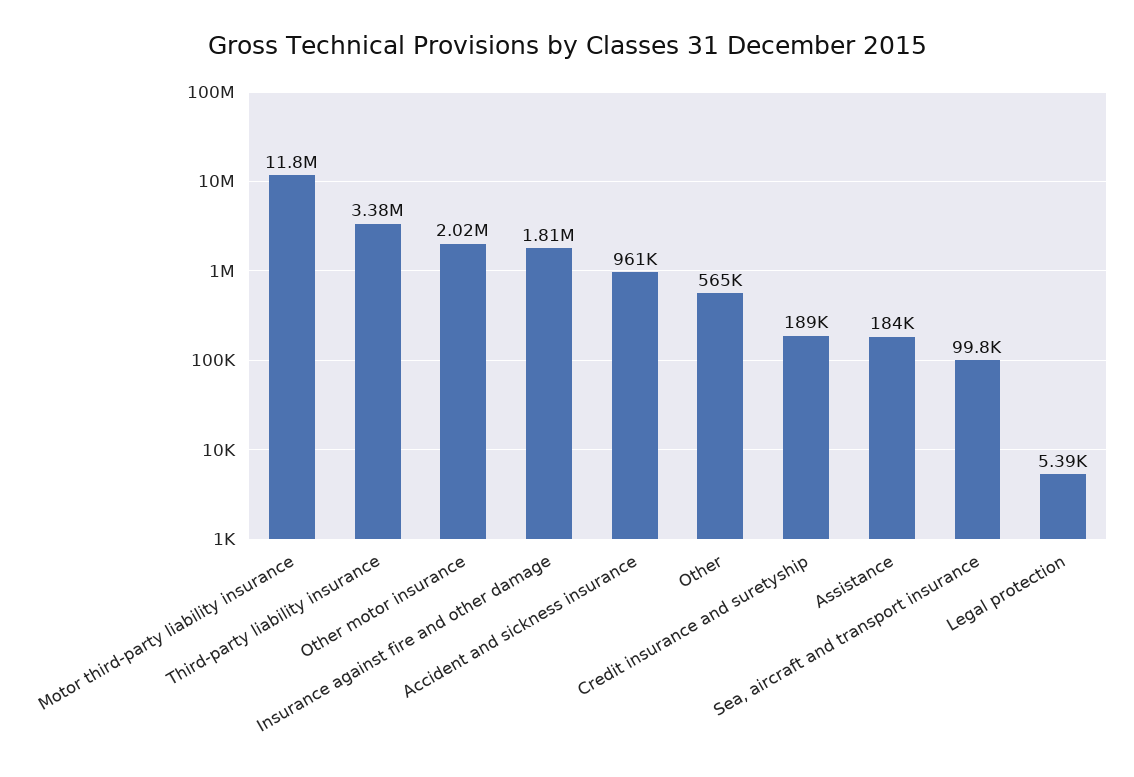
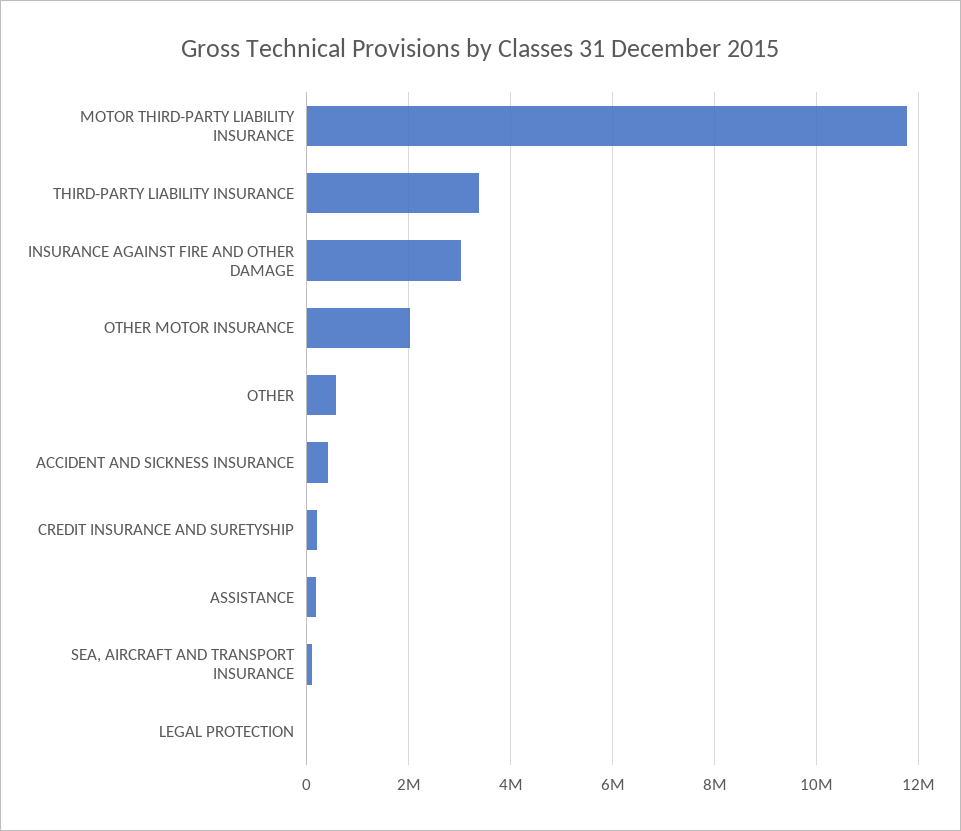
  {
    "Motor third-party liability insurance": 11800000,
    "Third-party liability insurance": 3380000,
    "Other motor insurance": 2020000,
-   "Insurance against fire and other damage": 1810000,
+   "Insurance against fire and other damage": 3000000,
-   "Accident and sickness insurance": 961000,
+   "Accident and sickness insurance": 400000,
    "Other": 565000,
    "Credit insurance and suretyship": 189000,
    "Assistance": 184000,
    "Sea, aircraft and transport insurance": 99800,
    "Legal protection": 5390
  }

